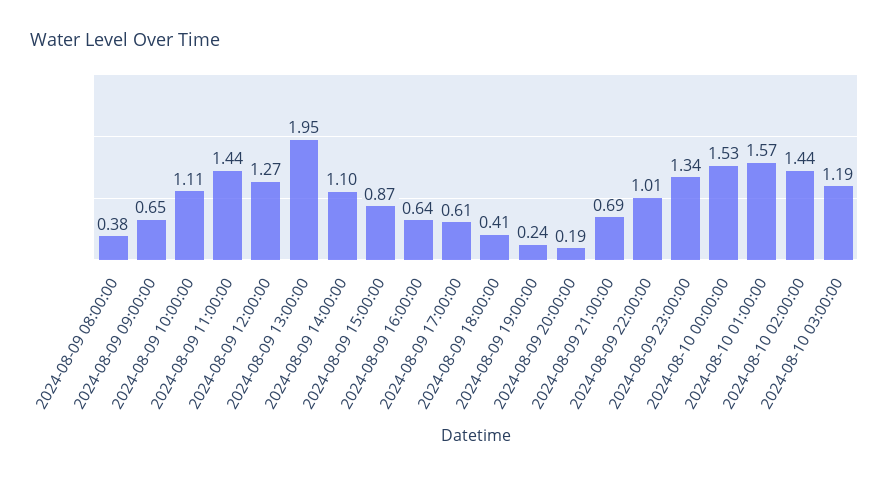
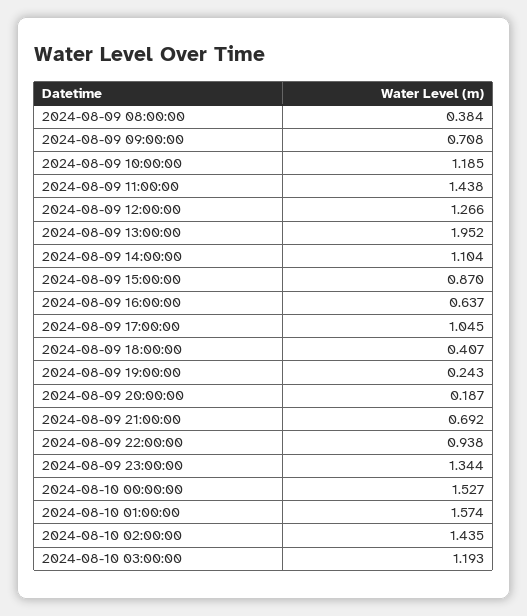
  {
    "2024-08-09 08:00:00": 0.384,
-   "2024-08-09 09:00:00": 0.65,
+   "2024-08-09 09:00:00": 0.708,
-   "2024-08-09 10:00:00": 1.11,
+   "2024-08-09 10:00:00": 1.185,
    "2024-08-09 11:00:00": 1.438,
    "2024-08-09 12:00:00": 1.266,
    "2024-08-09 13:00:00": 1.952,
    "2024-08-09 14:00:00": 1.104,
    "2024-08-09 15:00:00": 0.87,
    "2024-08-09 16:00:00": 0.637,
-   "2024-08-09 17:00:00": 0.61,
+   "2024-08-09 17:00:00": 1.045,
    "2024-08-09 18:00:00": 0.407,
    "2024-08-09 19:00:00": 0.243,
    "2024-08-09 20:00:00": 0.187,
    "2024-08-09 21:00:00": 0.692,
-   "2024-08-09 22:00:00": 1.01,
+   "2024-08-09 22:00:00": 0.938,
    "2024-08-09 23:00:00": 1.344,
    "2024-08-10 00:00:00": 1.527,
    "2024-08-10 01:00:00": 1.574,
    "2024-08-10 02:00:00": 1.435,
    "2024-08-10 03:00:00": 1.193
  }

